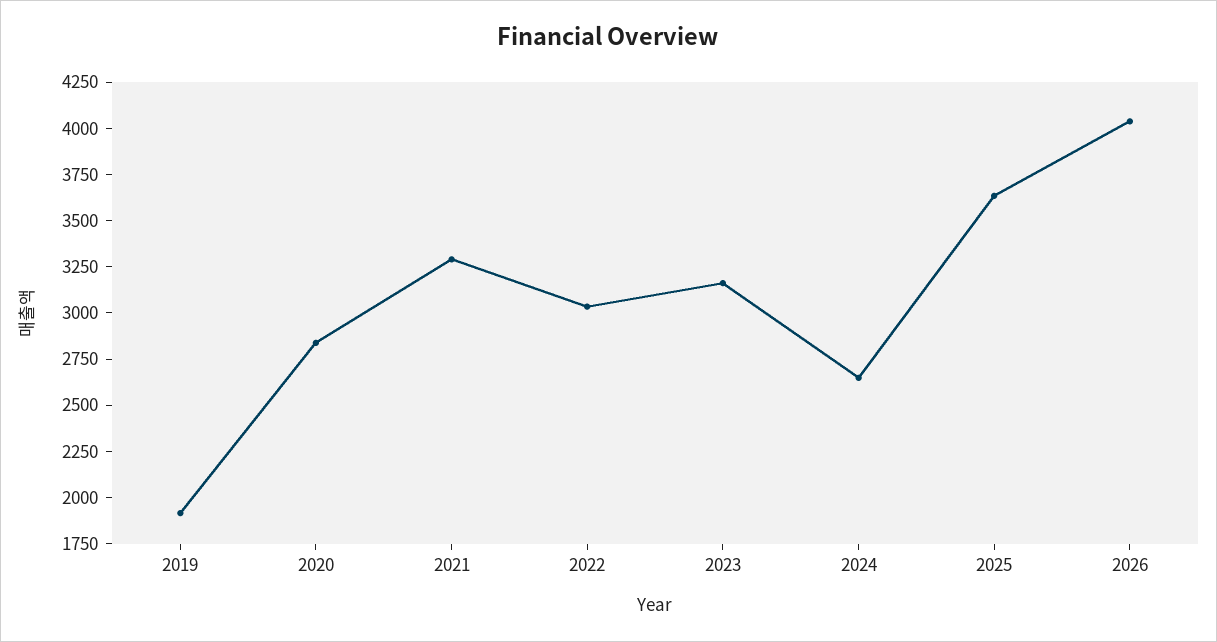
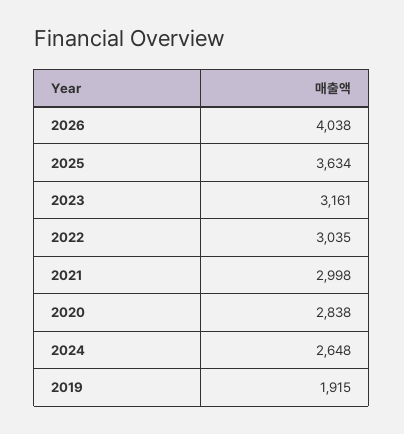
  {
    "2019": 1915,
    "2020": 2838,
-   "2021": 3300,
+   "2021": 2998,
    "2022": 3035,
    "2023": 3161,
    "2024": 2648,
    "2025": 3634,
    "2026": 4038
  }

